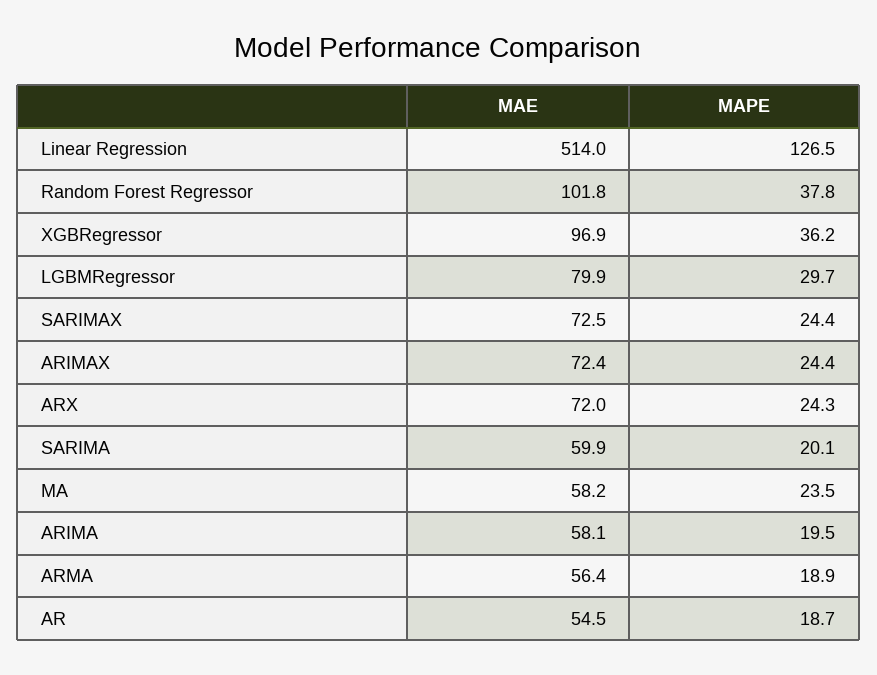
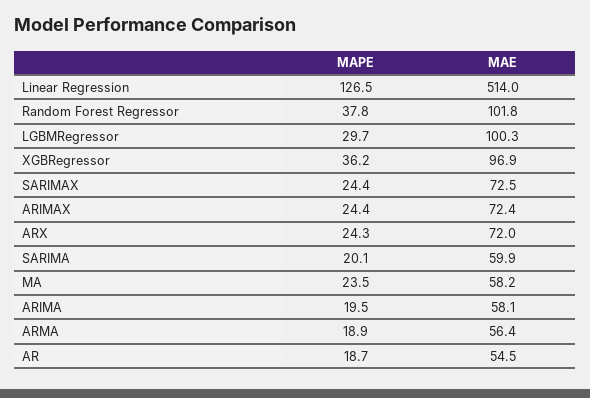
  {
    "MAE": {
      "Linear Regression": 514,
      "Random Forest Regressor": 101.8,
      "XGBRegressor": 96.9,
-     "LGBMRegressor": 79.9,
+     "LGBMRegressor": 100.3,
      "SARIMAX": 72.5,
      "ARIMAX": 72.4,
      "ARX": 72,
      "SARIMA": 59.9,
      "MA": 58.2,
      "ARIMA": 58.1,
      "ARMA": 56.4,
      "AR": 54.5
    },
    "MAPE": {
      "Linear Regression": 126.5,
      "Random Forest Regressor": 37.8,
      "XGBRegressor": 36.2,
      "LGBMRegressor": 29.7,
      "SARIMAX": 24.4,
      "ARIMAX": 24.4,
      "ARX": 24.3,
      "SARIMA": 20.1,
      "MA": 23.5,
      "ARIMA": 19.5,
      "ARMA": 18.9,
      "AR": 18.7
    }
  }

